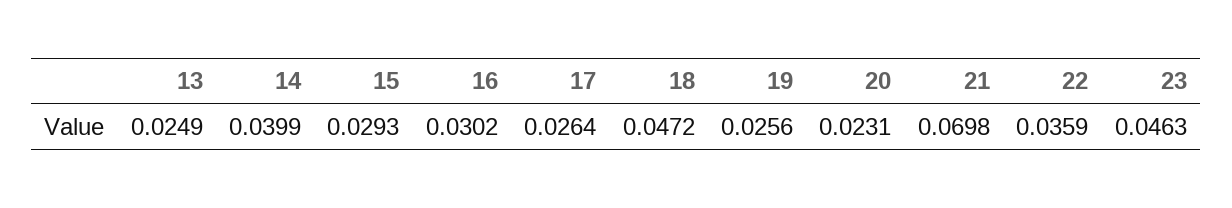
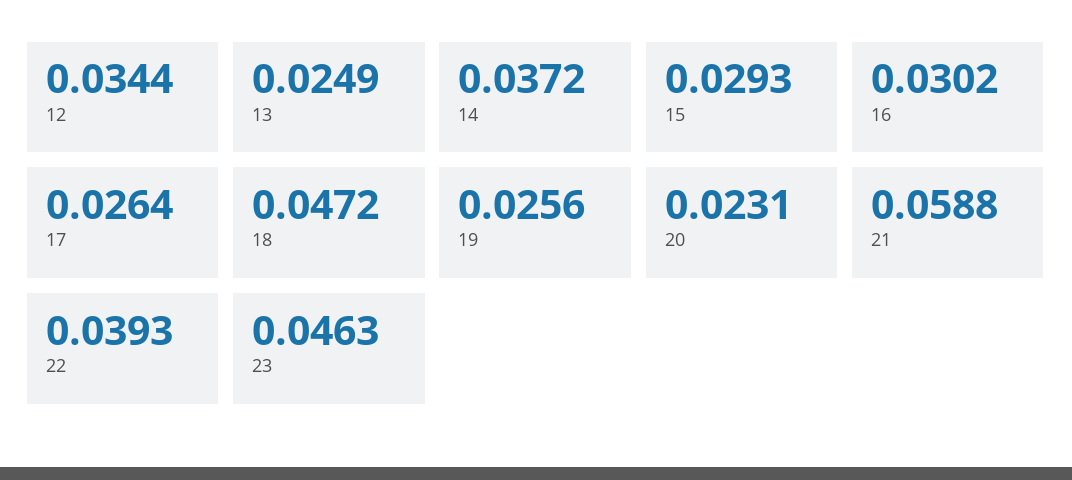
  {
    "13": 0.0249,
-   "14": 0.0399,
+   "14": 0.0372,
    "15": 0.0293,
    "16": 0.0302,
    "17": 0.0264,
    "18": 0.0472,
    "19": 0.0256,
    "20": 0.0231,
-   "21": 0.0698,
+   "21": 0.0588,
-   "22": 0.0359,
+   "22": 0.0393,
-   "23": 0.0463
+   "23": 0.0463,
+   "12": 0.0344
  }

